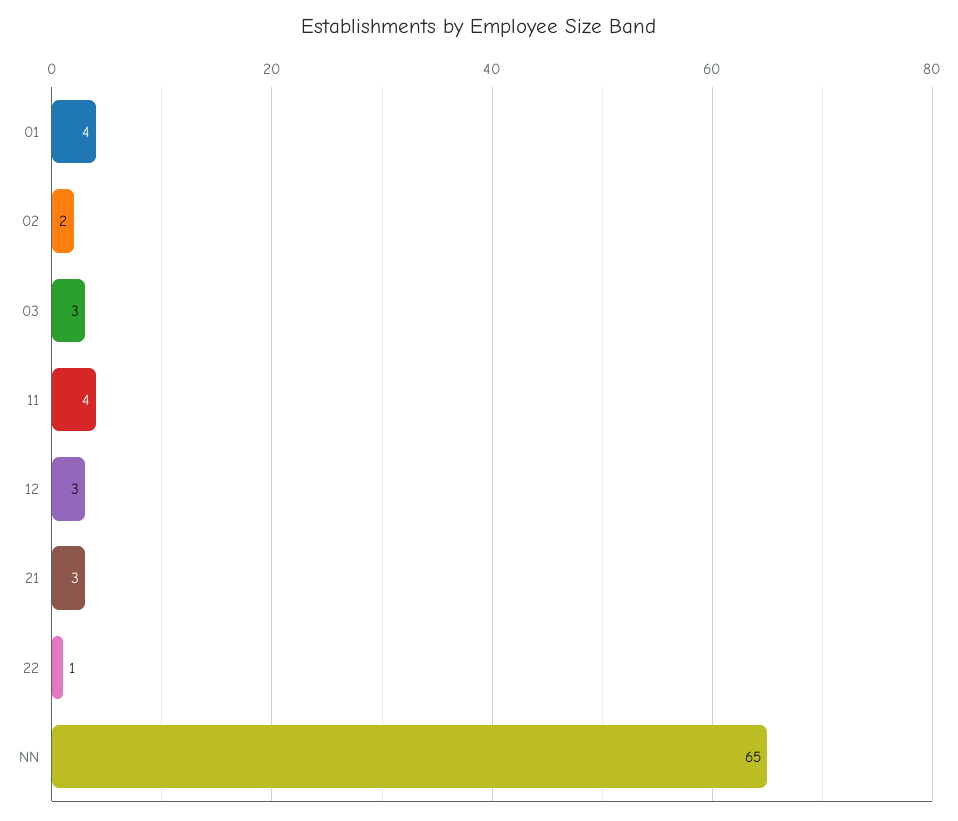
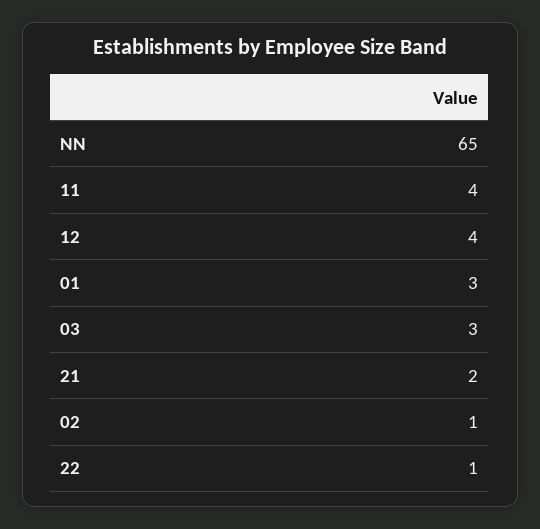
  {
-   "01": 4,
+   "01": 3,
-   "02": 2,
+   "02": 1,
    "03": 3,
    "11": 4,
-   "12": 3,
+   "12": 4,
-   "21": 3,
+   "21": 2,
    "22": 1,
    "NN": 65
  }

